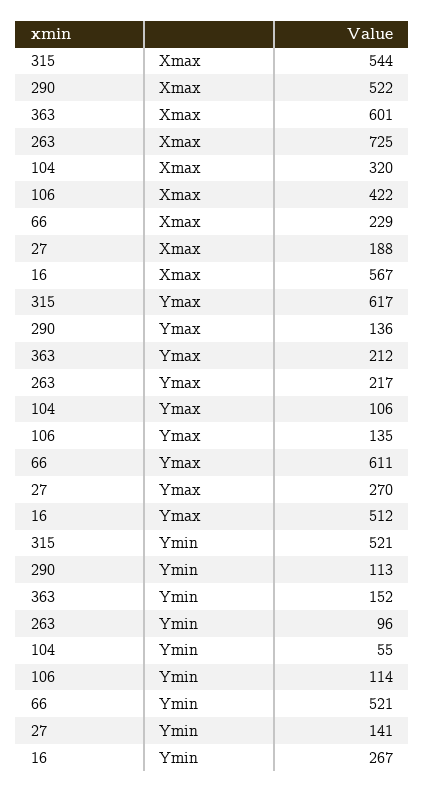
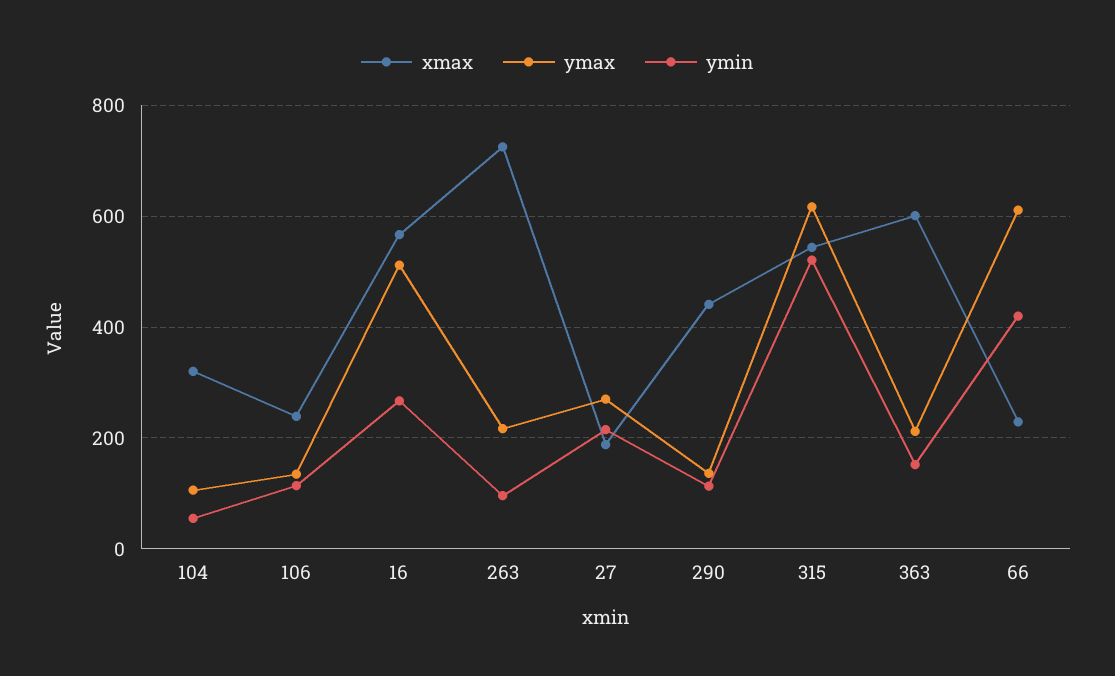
  {
    "Xmax": {
      "315": 544,
-     "290": 522,
+     "290": 440,
      "363": 601,
      "263": 725,
      "104": 320,
-     "106": 422,
+     "106": 240,
      "66": 229,
      "27": 188,
      "16": 567
    },
    "Ymax": {
      "315": 617,
      "290": 136,
      "363": 212,
      "263": 217,
      "104": 106,
      "106": 135,
      "66": 611,
      "27": 270,
      "16": 512
    },
    "Ymin": {
      "315": 521,
      "290": 113,
      "363": 152,
      "263": 96,
      "104": 55,
      "106": 114,
-     "66": 521,
+     "66": 420,
-     "27": 141,
+     "27": 220,
      "16": 267
    }
  }

